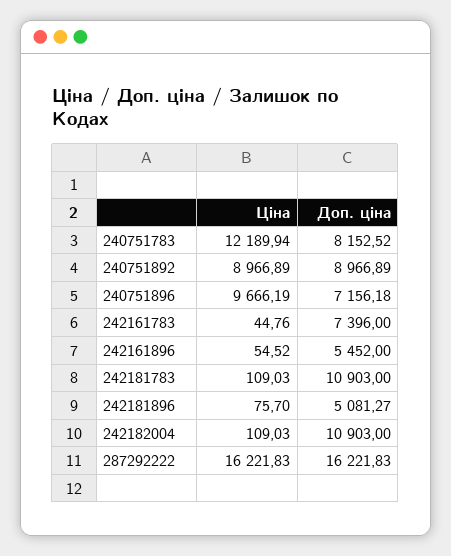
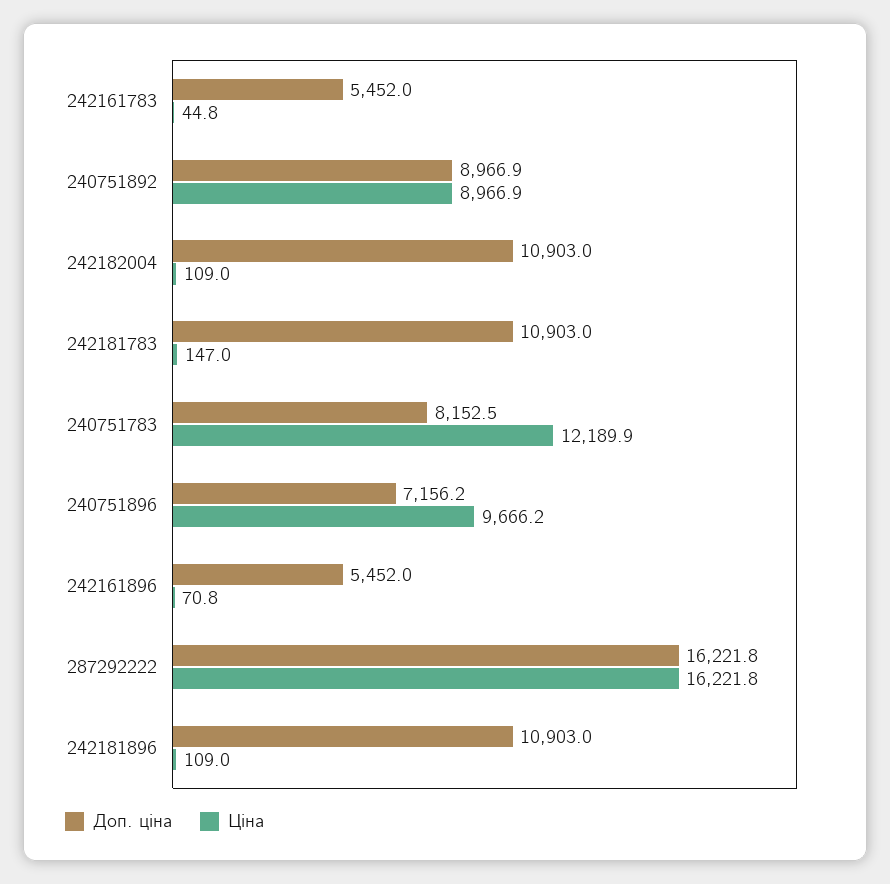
  {
    "Ціна": {
      "240751783": 12189.94,
      "240751892": 8966.89,
      "240751896": 9666.19,
      "242161783": 44.76,
-     "242161896": 54.52,
+     "242161896": 70.8,
-     "242181783": 109.03,
+     "242181783": 147,
-     "242181896": 75.7,
+     "242181896": 109,
      "242182004": 109.03,
      "287292222": 16221.83
    },
    "Доп. ціна": {
      "240751783": 8152.52,
      "240751892": 8966.89,
      "240751896": 7156.18,
-     "242161783": 7396,
+     "242161783": 5452,
      "242161896": 5452,
      "242181783": 10903,
-     "242181896": 5081.27,
+     "242181896": 10903,
      "242182004": 10903,
      "287292222": 16221.83
    }
  }

